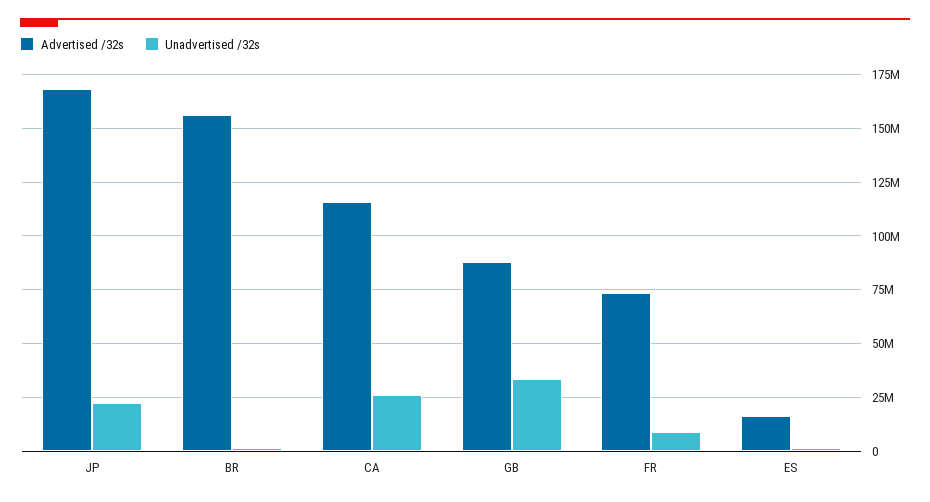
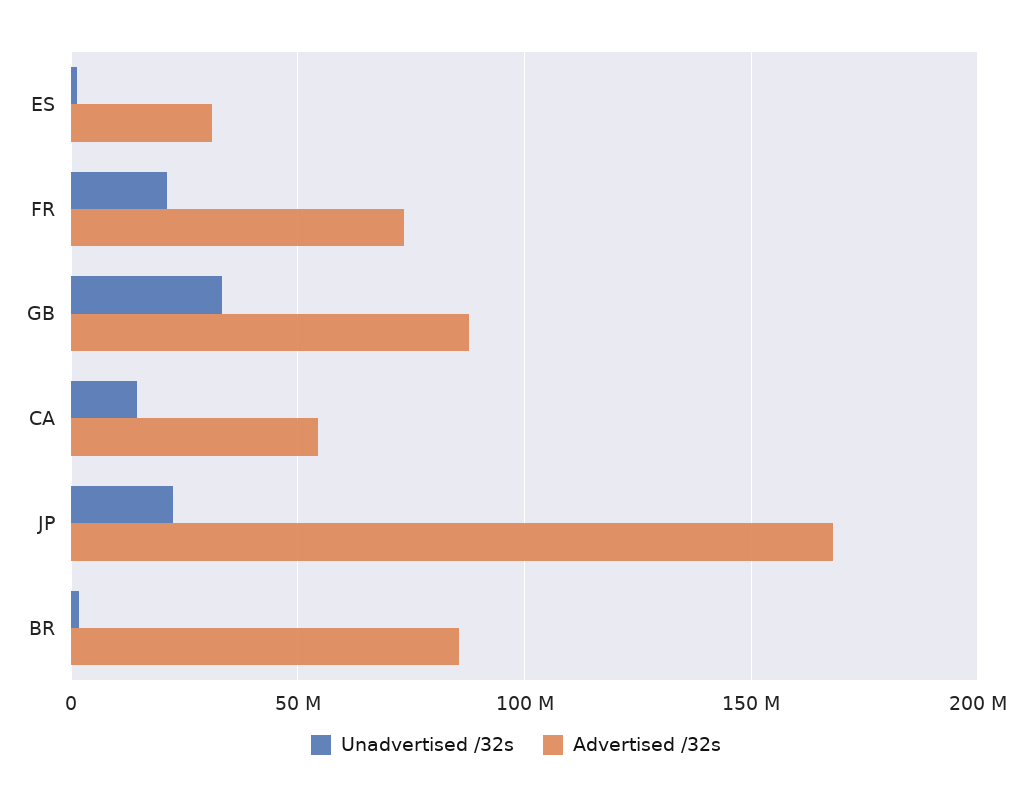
  {
    "Advertised /32s": {
      "JP": 170000000,
-     "BR": 155000000,
+     "BR": 85000000,
-     "CA": 115000000,
+     "CA": 55000000,
      "GB": 90000000,
      "FR": 75000000,
-     "ES": 15000000
+     "ES": 30000000
    },
    "Unadvertised /32s": {
      "JP": 20000000,
      "BR": 0,
-     "CA": 25000000,
+     "CA": 15000000,
      "GB": 35000000,
-     "FR": 10000000,
+     "FR": 20000000,
      "ES": 0
    }
  }

